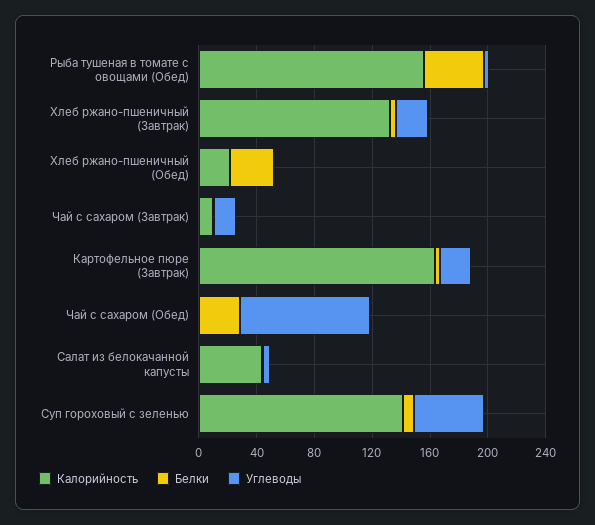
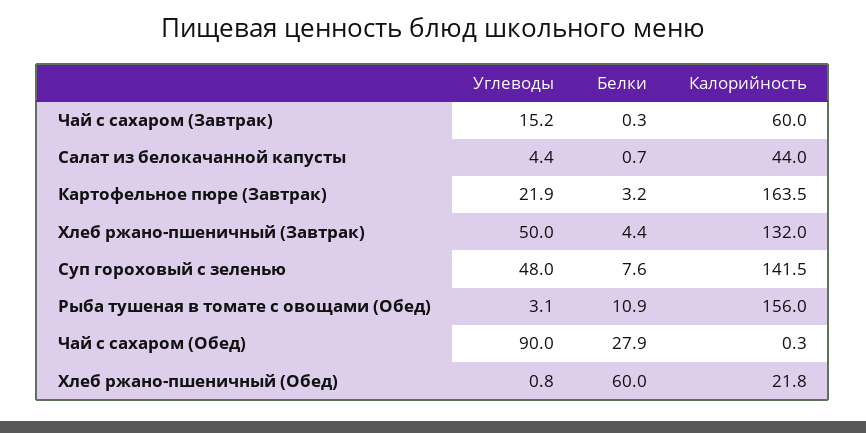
  {
    "Калорийность": {
      "Рыба тушеная в томате с овощами (Обед)": 156,
      "Хлеб ржано-пшеничный (Завтрак)": 132,
      "Хлеб ржано-пшеничный (Обед)": 21.8,
-     "Чай с сахаром (Завтрак)": 10,
+     "Чай с сахаром (Завтрак)": 60,
      "Картофельное пюре (Завтрак)": 163.5,
      "Чай с сахаром (Обед)": 0.3,
      "Салат из белокачанной капусты": 44,
      "Суп гороховый с зеленью": 141.5
    },
    "Белки": {
-     "Рыба тушеная в томате с овощами (Обед)": 40,
+     "Рыба тушеная в томате с овощами (Обед)": 10.9,
      "Хлеб ржано-пшеничный (Завтрак)": 4.4,
-     "Хлеб ржано-пшеничный (Обед)": 30,
+     "Хлеб ржано-пшеничный (Обед)": 60,
      "Чай с сахаром (Завтрак)": 0.3,
      "Картофельное пюре (Завтрак)": 3.2,
      "Чай с сахаром (Обед)": 27.9,
      "Салат из белокачанной капусты": 0.7,
      "Суп гороховый с зеленью": 7.6
    },
    "Углеводы": {
      "Рыба тушеная в томате с овощами (Обед)": 3.1,
-     "Хлеб ржано-пшеничный (Завтрак)": 20,
+     "Хлеб ржано-пшеничный (Завтрак)": 50,
      "Хлеб ржано-пшеничный (Обед)": 0.8,
      "Чай с сахаром (Завтрак)": 15.2,
      "Картофельное пюре (Завтрак)": 21.9,
      "Чай с сахаром (Обед)": 90,
      "Салат из белокачанной капусты": 4.4,
      "Суп гороховый с зеленью": 48
    }
  }

